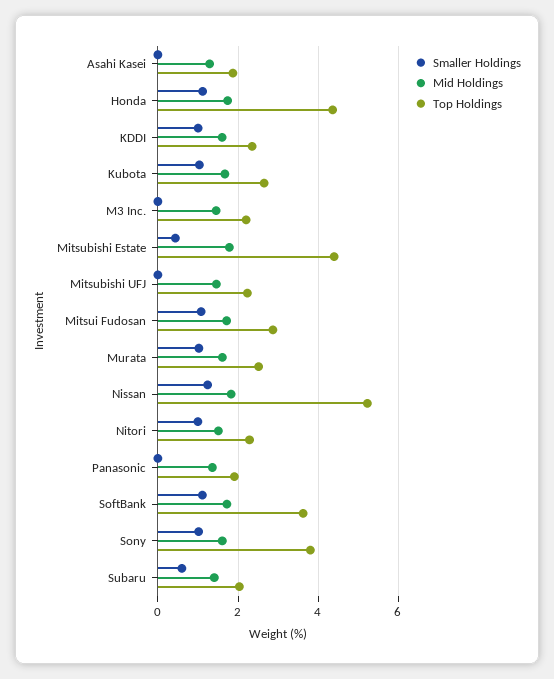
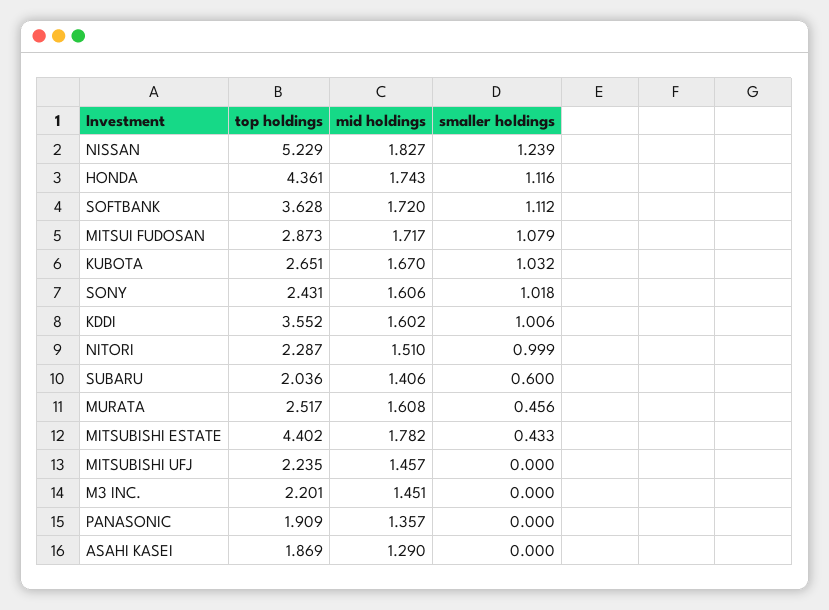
  {
    "Smaller Holdings": {
      "Asahi Kasei": 0,
      "Honda": 1.116,
      "KDDI": 1.006,
      "Kubota": 1.032,
      "M3 Inc.": 0,
      "Mitsubishi Estate": 0.433,
      "Mitsubishi UFJ": 0,
      "Mitsui Fudosan": 1.079,
-     "Murata": 1,
+     "Murata": 0.456,
      "Nissan": 1.239,
      "Nitori": 0.999,
      "Panasonic": 0,
      "SoftBank": 1.112,
      "Sony": 1.018,
      "Subaru": 0.6
    },
    "Mid Holdings": {
      "Asahi Kasei": 1.29,
      "Honda": 1.743,
      "KDDI": 1.602,
      "Kubota": 1.67,
      "M3 Inc.": 1.451,
      "Mitsubishi Estate": 1.782,
      "Mitsubishi UFJ": 1.457,
      "Mitsui Fudosan": 1.717,
      "Murata": 1.608,
      "Nissan": 1.827,
      "Nitori": 1.51,
      "Panasonic": 1.357,
      "SoftBank": 1.72,
      "Sony": 1.606,
      "Subaru": 1.406
    },
    "Top Holdings": {
      "Asahi Kasei": 1.869,
      "Honda": 4.361,
-     "KDDI": 2.4,
+     "KDDI": 3.552,
      "Kubota": 2.651,
      "M3 Inc.": 2.201,
      "Mitsubishi Estate": 4.402,
      "Mitsubishi UFJ": 2.235,
      "Mitsui Fudosan": 2.873,
      "Murata": 2.517,
      "Nissan": 5.229,
      "Nitori": 2.287,
      "Panasonic": 1.909,
      "SoftBank": 3.628,
-     "Sony": 3.8,
+     "Sony": 2.431,
      "Subaru": 2.036
    }
  }

